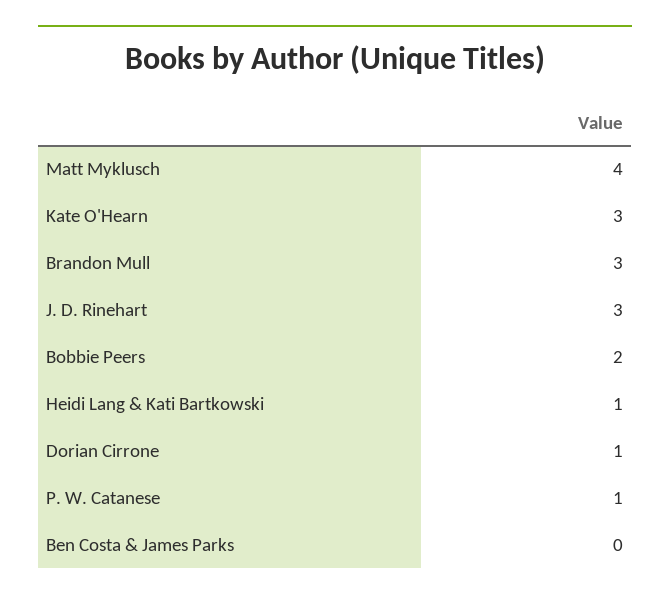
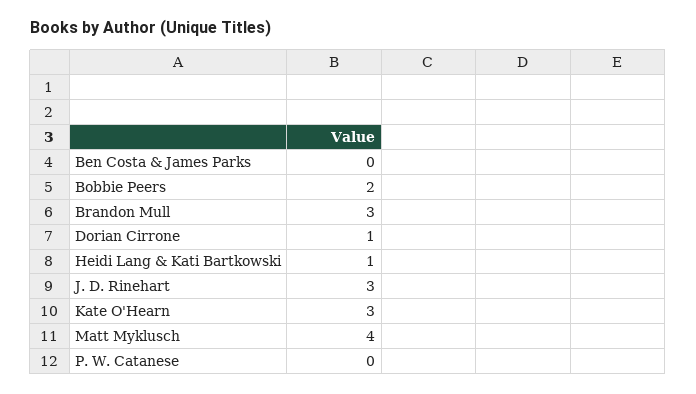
  {
    "Matt Myklusch": 4,
    "Kate O'Hearn": 3,
    "Brandon Mull": 3,
    "J. D. Rinehart": 3,
    "Bobbie Peers": 2,
    "Heidi Lang & Kati Bartkowski": 1,
    "Dorian Cirrone": 1,
-   "P. W. Catanese": 1,
+   "P. W. Catanese": 0,
    "Ben Costa & James Parks": 0
  }

